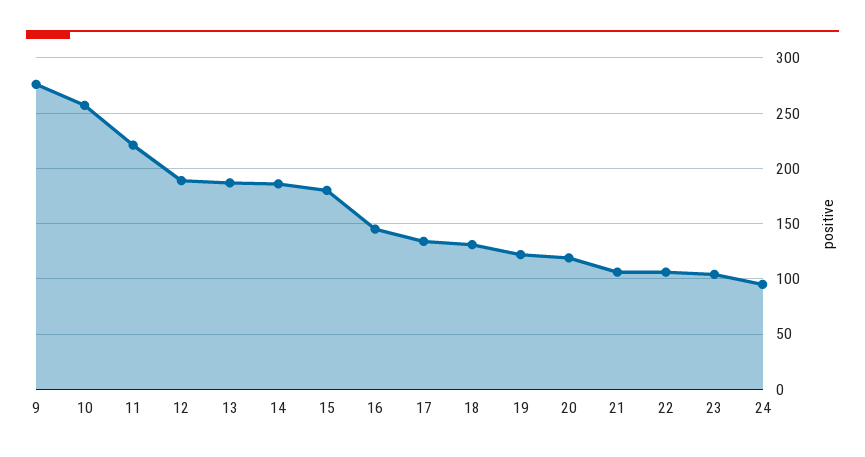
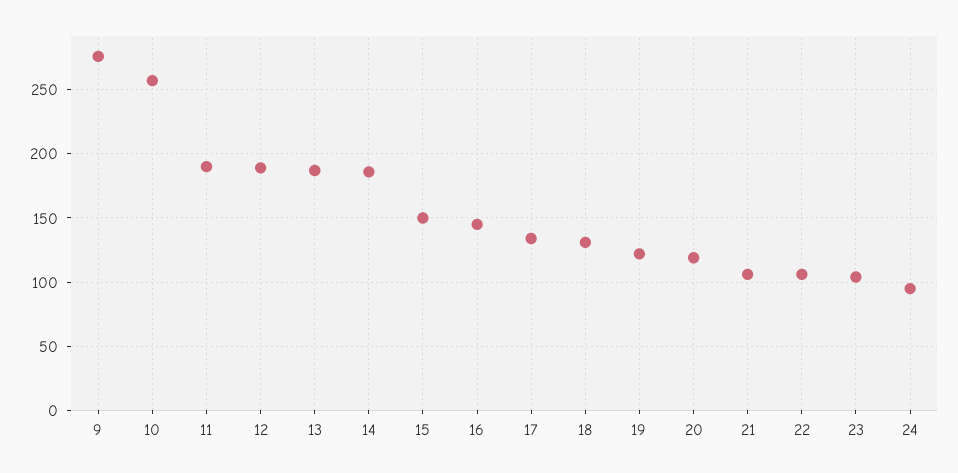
  {
    "9": 275,
    "10": 255,
-   "11": 220,
+   "11": 190,
    "12": 190,
    "13": 185,
    "14": 185,
-   "15": 180,
+   "15": 150,
    "16": 145,
    "17": 135,
    "18": 130,
    "19": 120,
    "20": 120,
    "21": 105,
    "22": 105,
    "23": 105,
    "24": 95
  }

